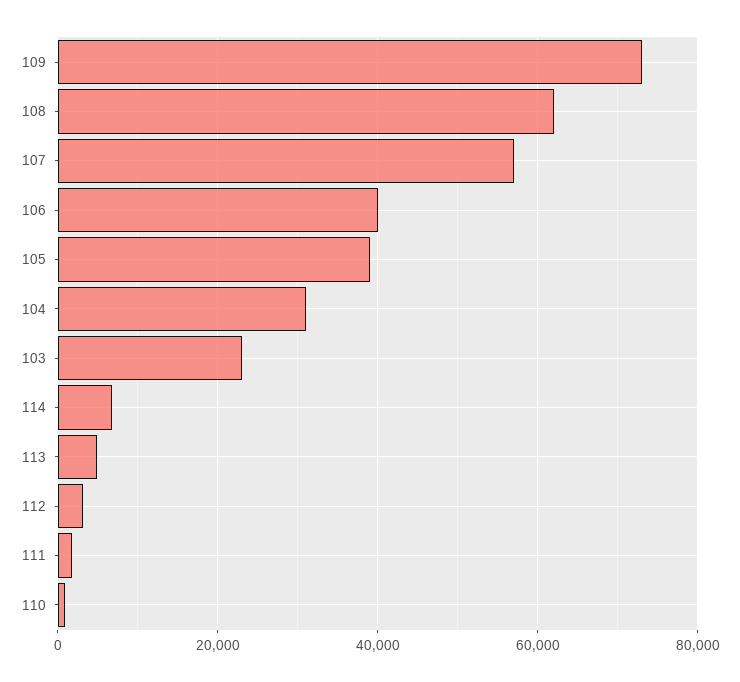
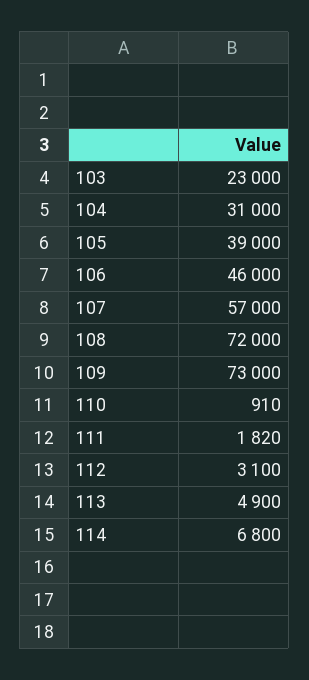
  {
    "109": 73000,
-   "108": 62000,
+   "108": 72000,
    "107": 57000,
-   "106": 40000,
+   "106": 46000,
    "105": 39000,
    "104": 31000,
    "103": 23000,
    "114": 6800,
    "113": 4900,
    "112": 3100,
    "111": 1820,
    "110": 910
  }

